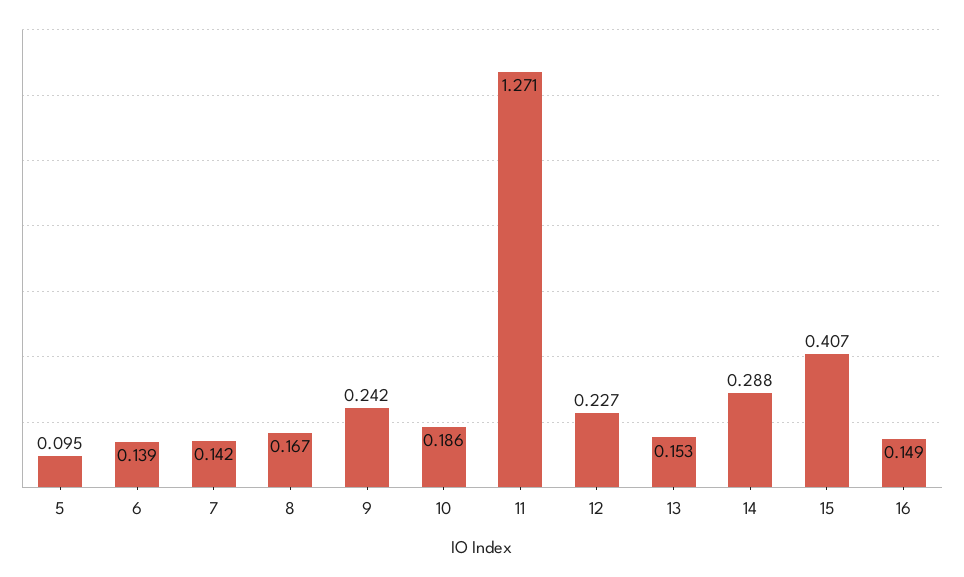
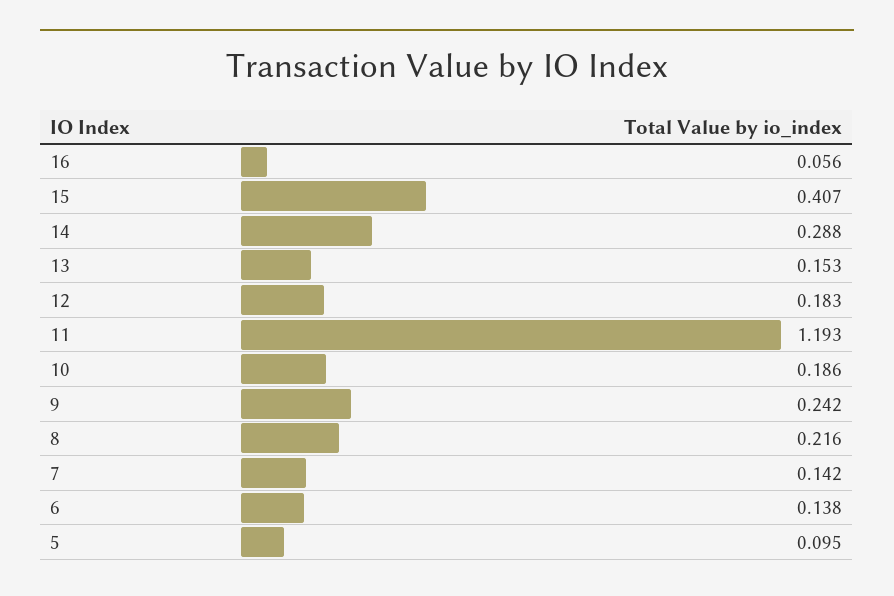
  {
    "5": 0.095,
-   "6": 0.139,
+   "6": 0.138,
    "7": 0.142,
-   "8": 0.167,
+   "8": 0.216,
    "9": 0.242,
    "10": 0.186,
-   "11": 1.271,
+   "11": 1.193,
-   "12": 0.227,
+   "12": 0.183,
    "13": 0.153,
    "14": 0.288,
    "15": 0.407,
-   "16": 0.149
+   "16": 0.056
  }

